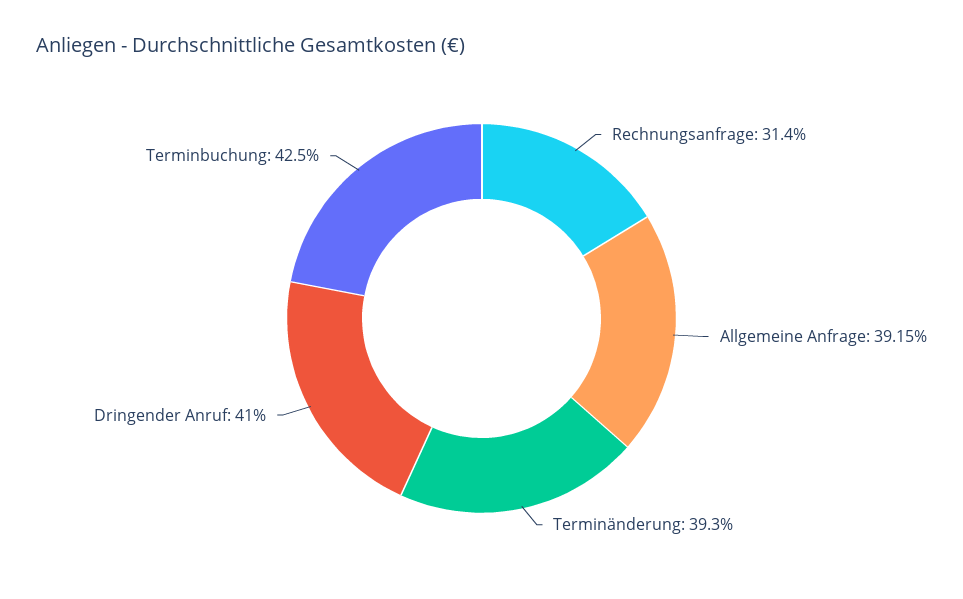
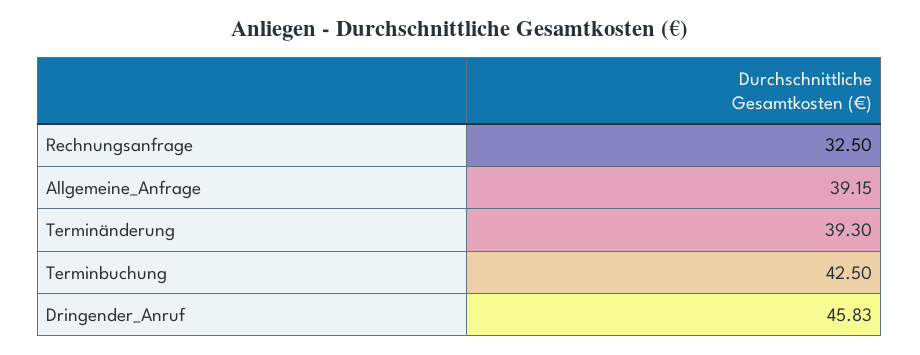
  {
-   "Rechnungsanfrage": 31.4,
+   "Rechnungsanfrage": 32.5,
    "Allgemeine Anfrage": 39.15,
    "Terminänderung": 39.3,
-   "Dringender Anruf": 41,
+   "Dringender Anruf": 45.83,
    "Terminbuchung": 42.5
  }

